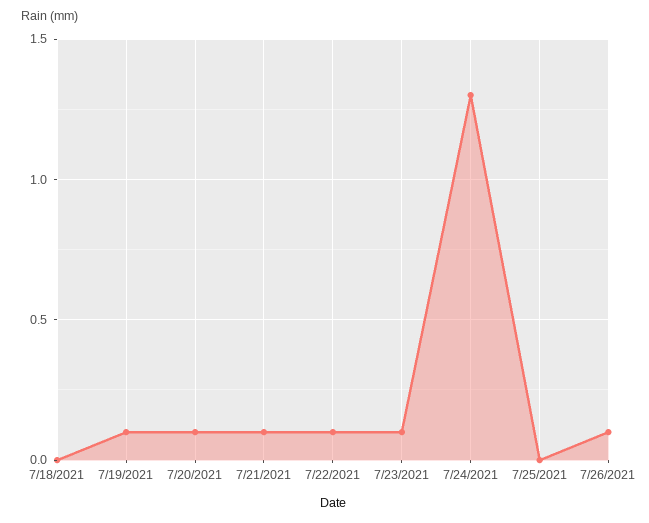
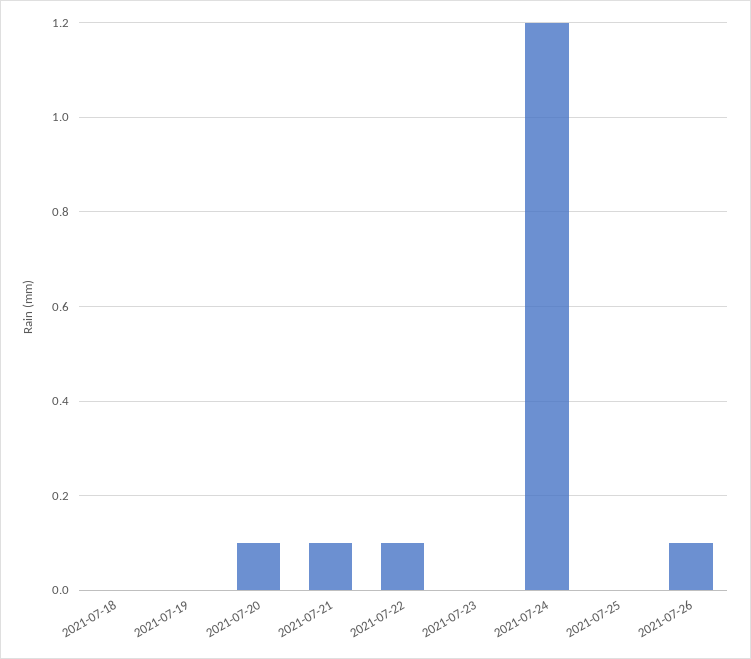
  {
    "7/18/2021": 0,
-   "7/19/2021": 0.1,
+   "7/19/2021": 0,
    "7/20/2021": 0.1,
    "7/21/2021": 0.1,
    "7/22/2021": 0.1,
-   "7/23/2021": 0.1,
+   "7/23/2021": 0,
-   "7/24/2021": 1.3,
+   "7/24/2021": 1.2,
    "7/25/2021": 0,
    "7/26/2021": 0.1
  }

